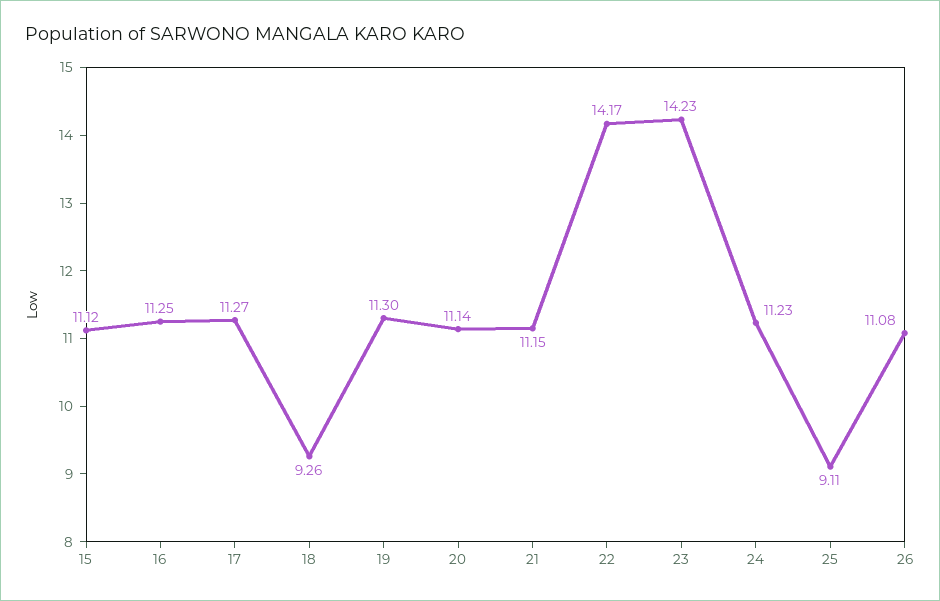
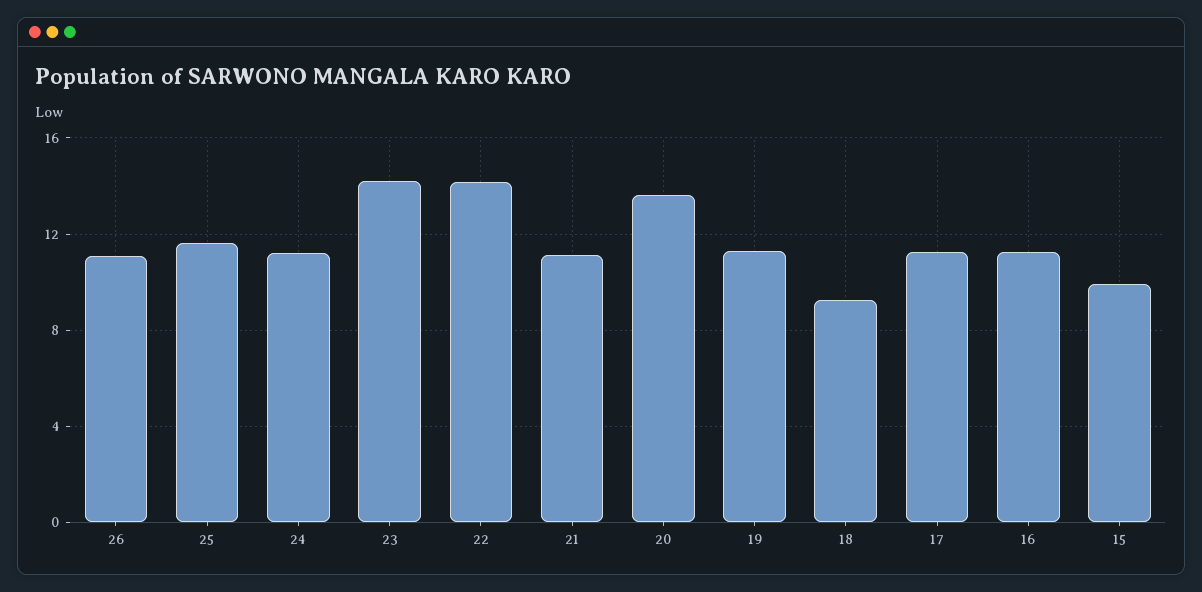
  {
-   "15": 11.12,
+   "15": 10,
    "16": 11.25,
    "17": 11.27,
    "18": 9.26,
    "19": 11.3,
-   "20": 11.14,
+   "20": 13.5,
    "21": 11.15,
    "22": 14.17,
    "23": 14.23,
    "24": 11.23,
-   "25": 9.11,
+   "25": 11.5,
    "26": 11.08
  }

